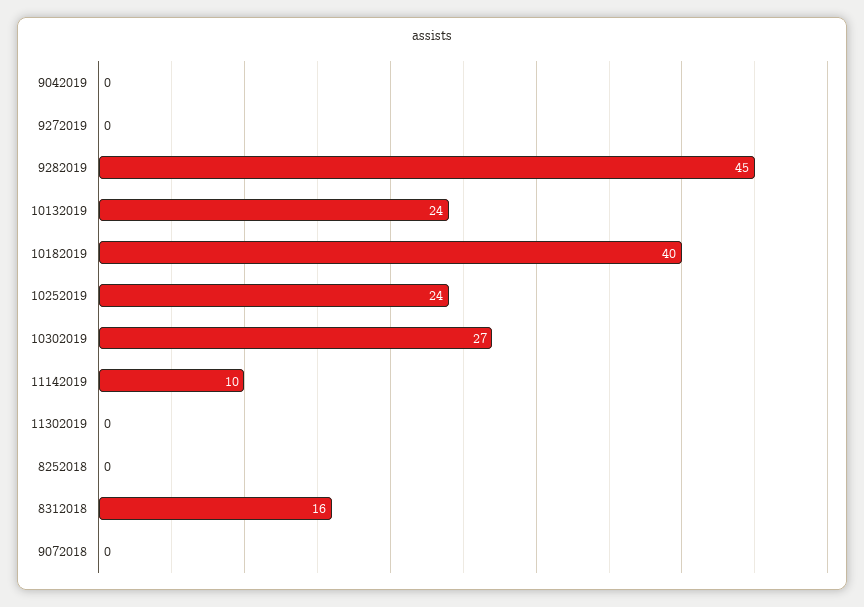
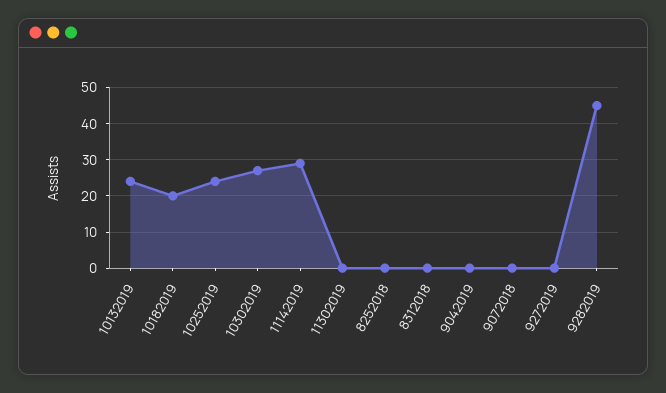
  {
    "9042019": 0,
    "9272019": 0,
    "9282019": 45,
    "10132019": 24,
-   "10182019": 40,
+   "10182019": 20,
    "10252019": 24,
    "10302019": 27,
-   "11142019": 10,
+   "11142019": 30,
    "11302019": 0,
    "8252018": 0,
-   "8312018": 16,
+   "8312018": 0,
    "9072018": 0
  }

